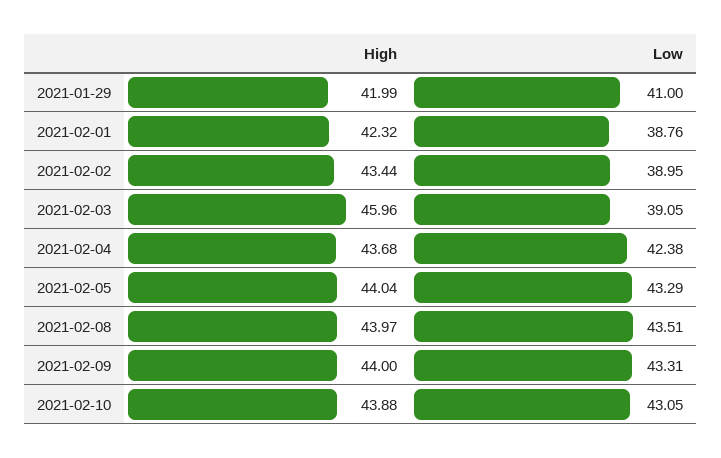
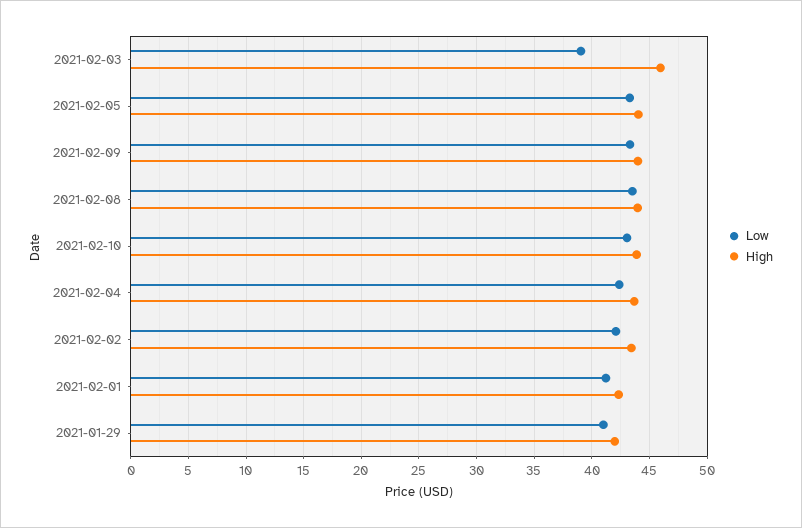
  {
    "High": {
      "2021-01-29": 41.99,
      "2021-02-01": 42.32,
      "2021-02-02": 43.44,
      "2021-02-03": 45.96,
      "2021-02-04": 43.68,
      "2021-02-05": 44.04,
      "2021-02-08": 43.97,
      "2021-02-09": 44,
      "2021-02-10": 43.88
    },
    "Low": {
      "2021-01-29": 41,
-     "2021-02-01": 38.76,
+     "2021-02-01": 41,
-     "2021-02-02": 38.95,
+     "2021-02-02": 42,
      "2021-02-03": 39.05,
      "2021-02-04": 42.38,
      "2021-02-05": 43.29,
      "2021-02-08": 43.51,
      "2021-02-09": 43.31,
      "2021-02-10": 43.05
    }
  }

